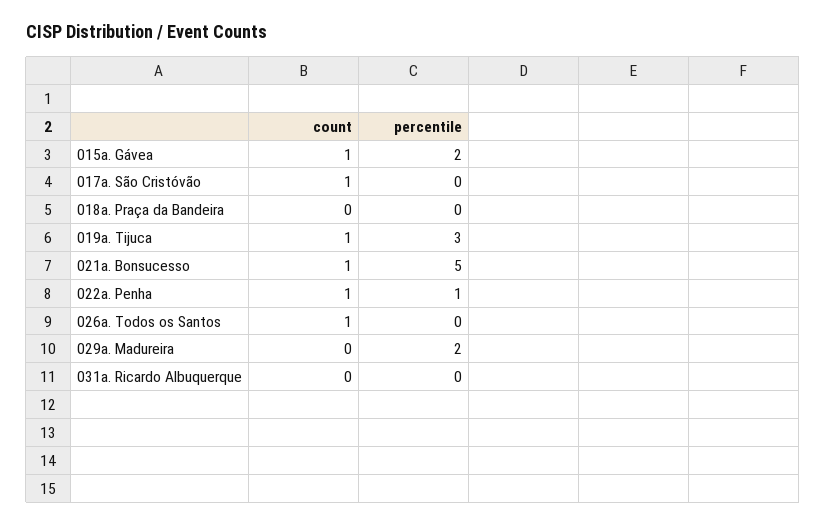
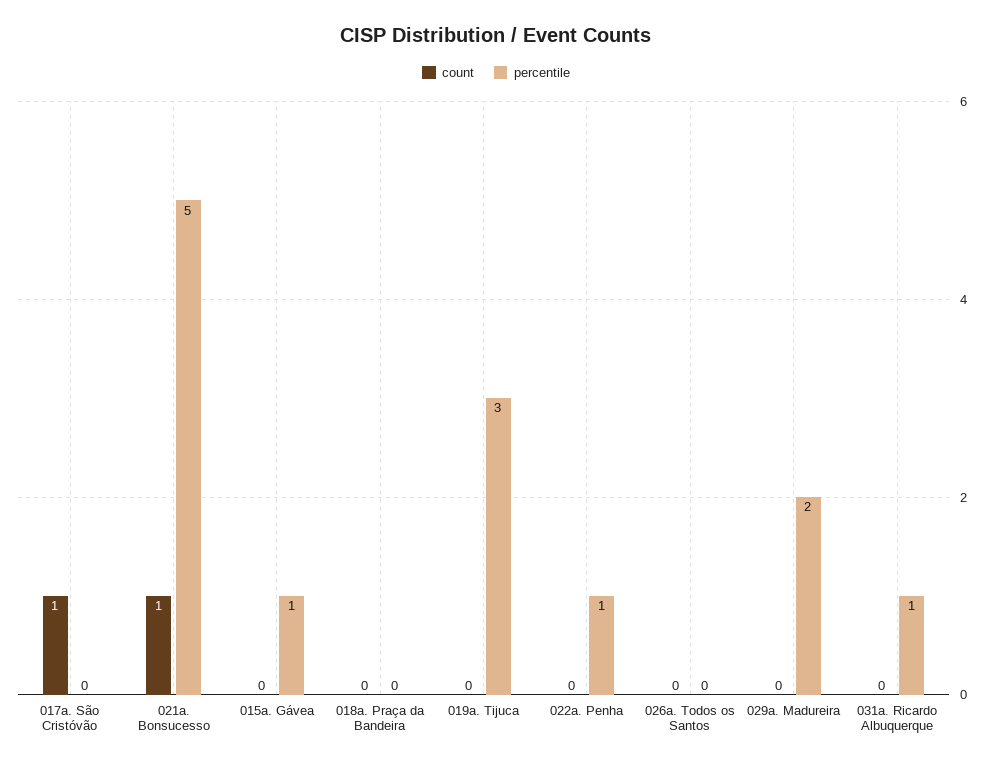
  {
    "count": {
-     "015a. Gávea": 1,
+     "015a. Gávea": 0,
      "017a. São Cristóvão": 1,
      "018a. Praça da Bandeira": 0,
-     "019a. Tijuca": 1,
+     "019a. Tijuca": 0,
      "021a. Bonsucesso": 1,
-     "022a. Penha": 1,
+     "022a. Penha": 0,
-     "026a. Todos os Santos": 1,
+     "026a. Todos os Santos": 0,
      "029a. Madureira": 0,
      "031a. Ricardo Albuquerque": 0
    },
    "percentile": {
-     "015a. Gávea": 2,
+     "015a. Gávea": 1,
      "017a. São Cristóvão": 0,
      "018a. Praça da Bandeira": 0,
      "019a. Tijuca": 3,
      "021a. Bonsucesso": 5,
      "022a. Penha": 1,
      "026a. Todos os Santos": 0,
      "029a. Madureira": 2,
-     "031a. Ricardo Albuquerque": 0
+     "031a. Ricardo Albuquerque": 1
    }
  }

